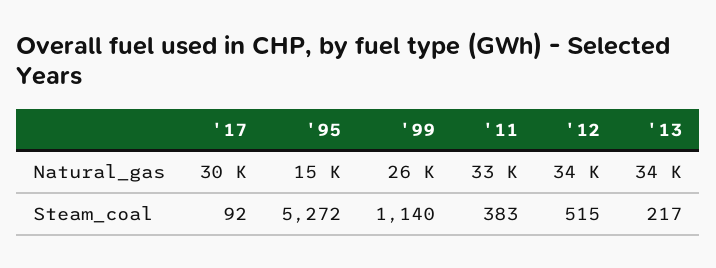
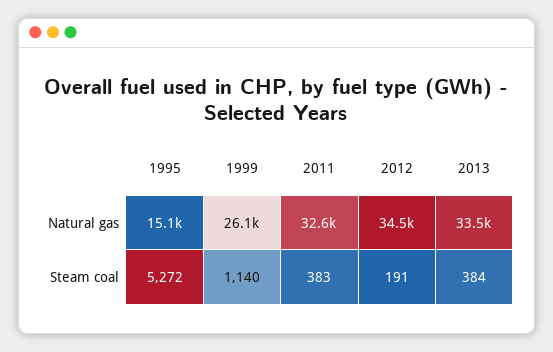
  {
-   "'17": {
-     "Natural_gas": 30000,
-     "Steam_coal": 92
-   },
    "'95": {
      "Natural_gas": 15100,
      "Steam_coal": 5272
    },
    "'99": {
      "Natural_gas": 26100,
      "Steam_coal": 1140
    },
    "'11": {
      "Natural_gas": 32600,
      "Steam_coal": 383
    },
    "'12": {
      "Natural_gas": 34500,
-     "Steam_coal": 515
+     "Steam_coal": 191
    },
    "'13": {
      "Natural_gas": 33500,
-     "Steam_coal": 217
+     "Steam_coal": 384
    }
  }

